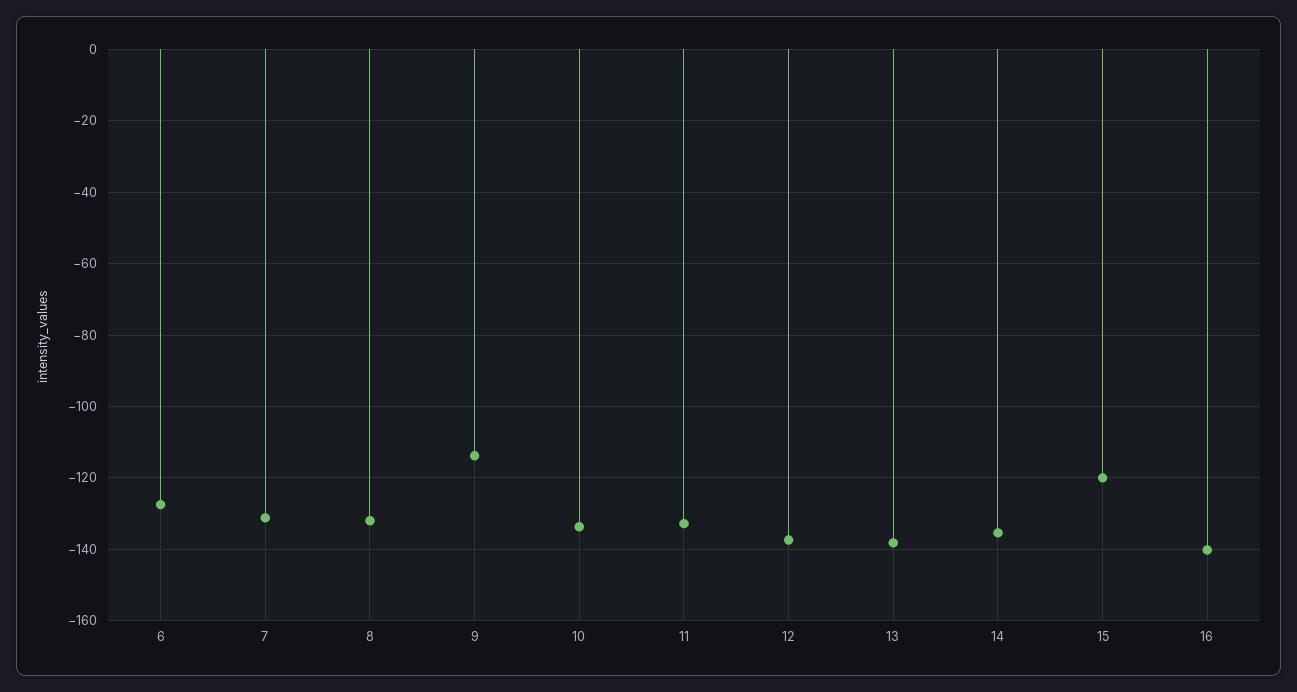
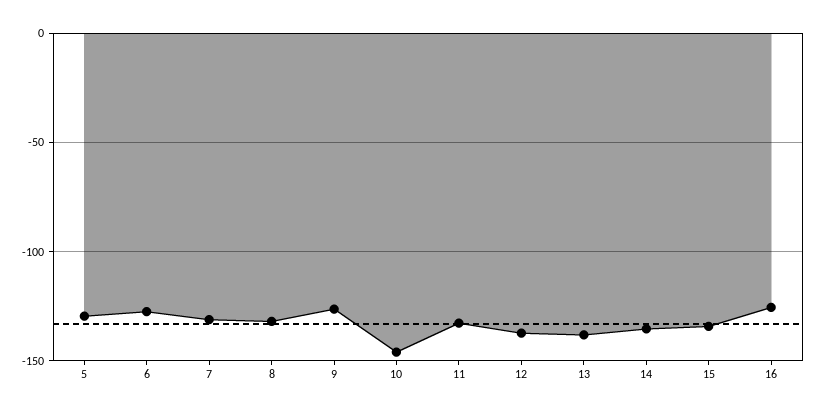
  {
    "6": -128,
    "7": -132,
    "8": -132,
-   "9": -114,
+   "9": -125,
-   "10": -134,
+   "10": -145,
    "11": -132,
    "12": -138,
    "13": -138,
    "14": -136,
-   "15": -120,
+   "15": -135,
-   "16": -140
+   "16": -125,
+   "5": -130
  }

